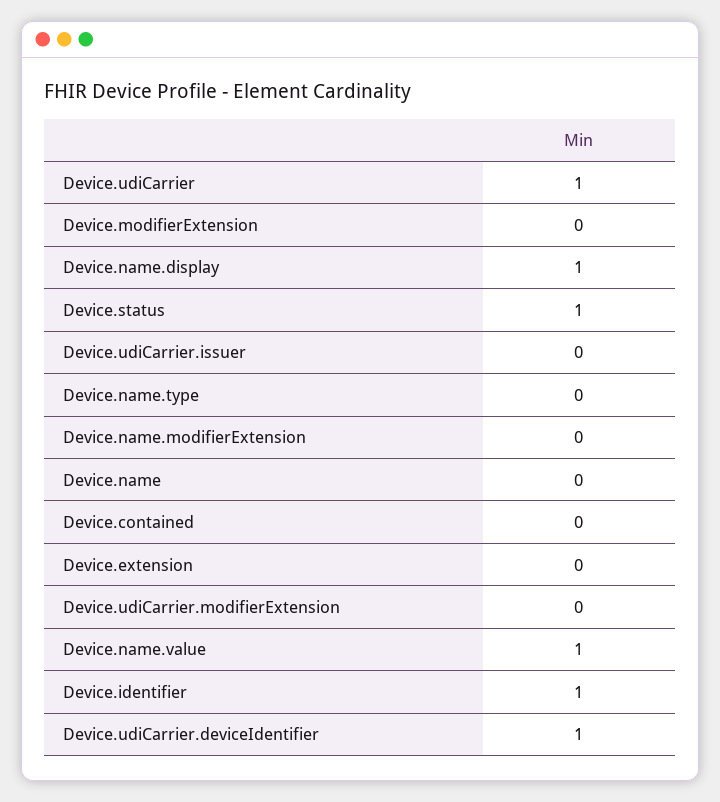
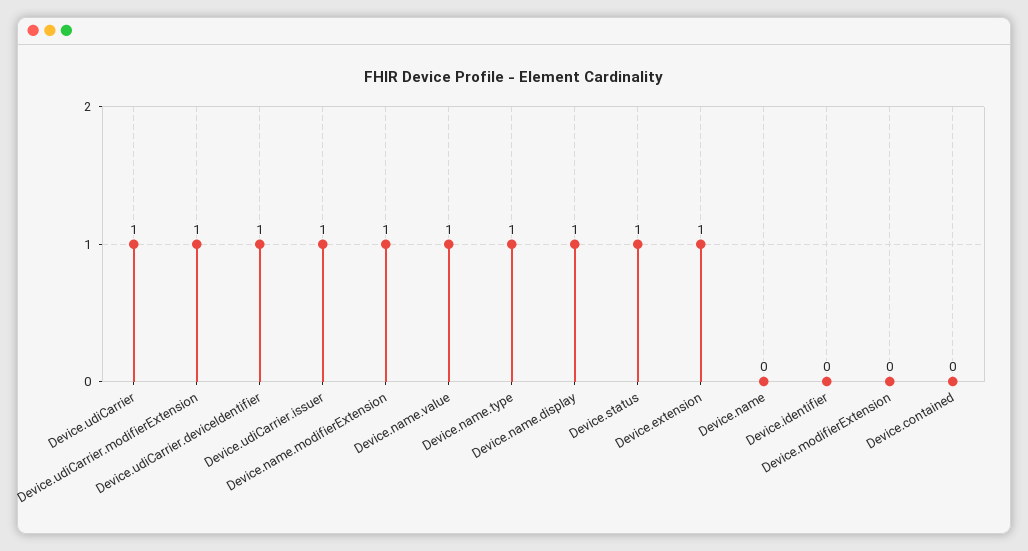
  {
    "Device.udiCarrier": 1,
    "Device.modifierExtension": 0,
    "Device.name.display": 1,
    "Device.status": 1,
-   "Device.udiCarrier.issuer": 0,
+   "Device.udiCarrier.issuer": 1,
-   "Device.name.type": 0,
+   "Device.name.type": 1,
-   "Device.name.modifierExtension": 0,
+   "Device.name.modifierExtension": 1,
    "Device.name": 0,
    "Device.contained": 0,
-   "Device.extension": 0,
+   "Device.extension": 1,
-   "Device.udiCarrier.modifierExtension": 0,
+   "Device.udiCarrier.modifierExtension": 1,
    "Device.name.value": 1,
-   "Device.identifier": 1,
+   "Device.identifier": 0,
    "Device.udiCarrier.deviceIdentifier": 1
  }

